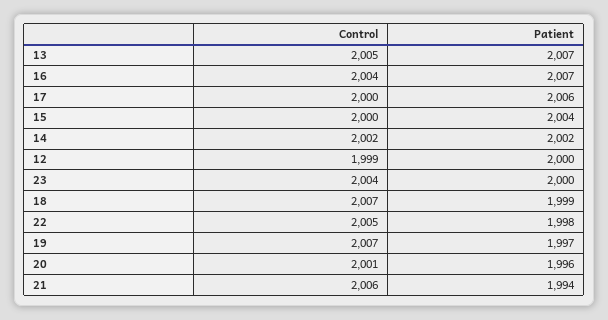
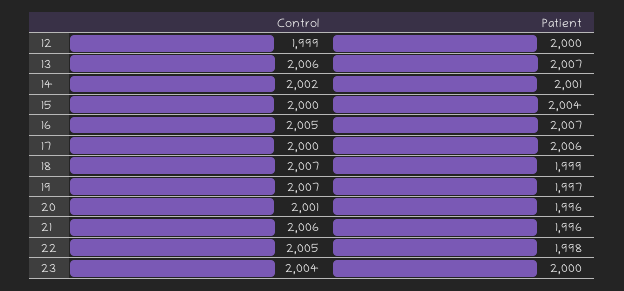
  {
    "Control": {
-     "13": 2005,
+     "13": 2006,
-     "16": 2004,
+     "16": 2005,
      "17": 2000,
      "15": 2000,
      "14": 2002,
      "12": 1999,
      "23": 2004,
      "18": 2007,
      "22": 2005,
      "19": 2007,
      "20": 2001,
      "21": 2006
    },
    "Patient": {
      "13": 2007,
      "16": 2007,
      "17": 2006,
      "15": 2004,
-     "14": 2002,
+     "14": 2001,
      "12": 2000,
      "23": 2000,
      "18": 1999,
      "22": 1998,
      "19": 1997,
      "20": 1996,
-     "21": 1994
+     "21": 1996
    }
  }

